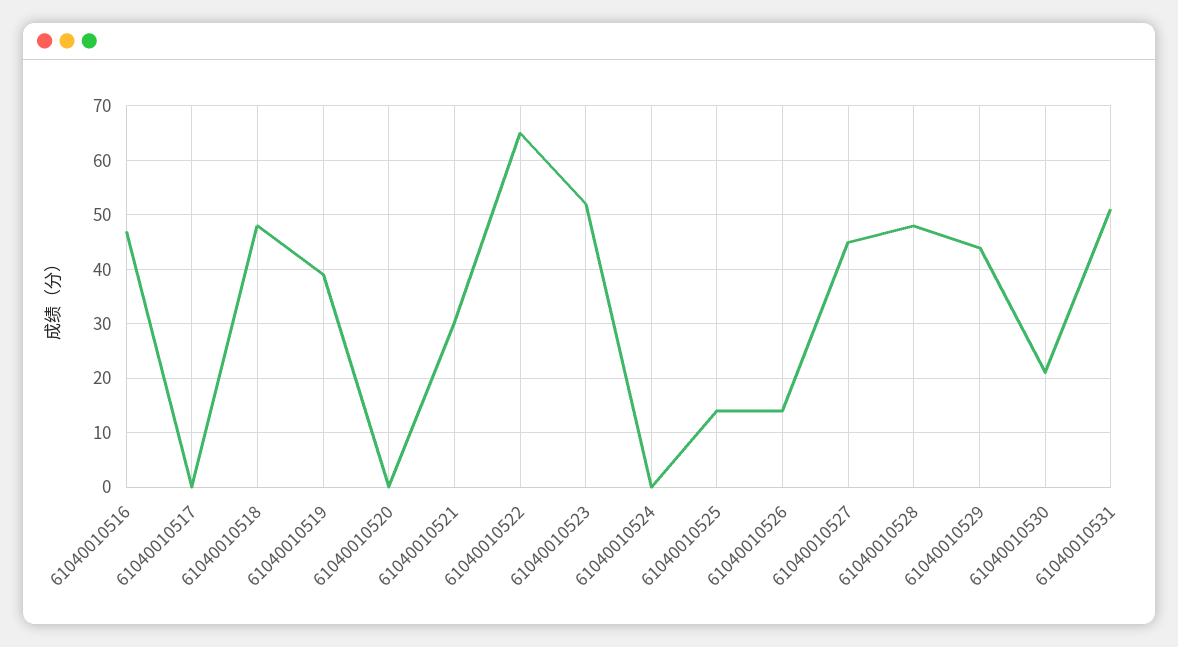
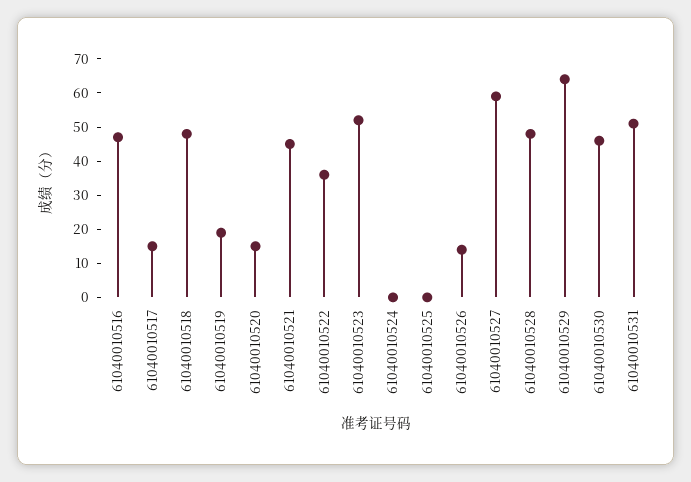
  {
    "61040010516": 45,
-   "61040010517": 0,
+   "61040010517": 15,
    "61040010518": 50,
-   "61040010519": 40,
+   "61040010519": 20,
-   "61040010520": 0,
+   "61040010520": 15,
-   "61040010521": 30,
+   "61040010521": 45,
-   "61040010522": 65,
+   "61040010522": 35,
    "61040010523": 50,
    "61040010524": 0,
-   "61040010525": 15,
+   "61040010525": 0,
    "61040010526": 15,
-   "61040010527": 45,
+   "61040010527": 60,
    "61040010528": 50,
-   "61040010529": 45,
+   "61040010529": 65,
-   "61040010530": 20,
+   "61040010530": 45,
    "61040010531": 50
  }

